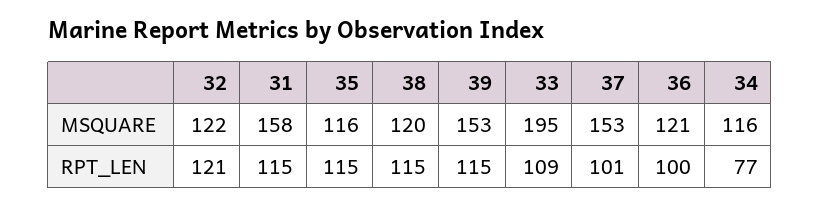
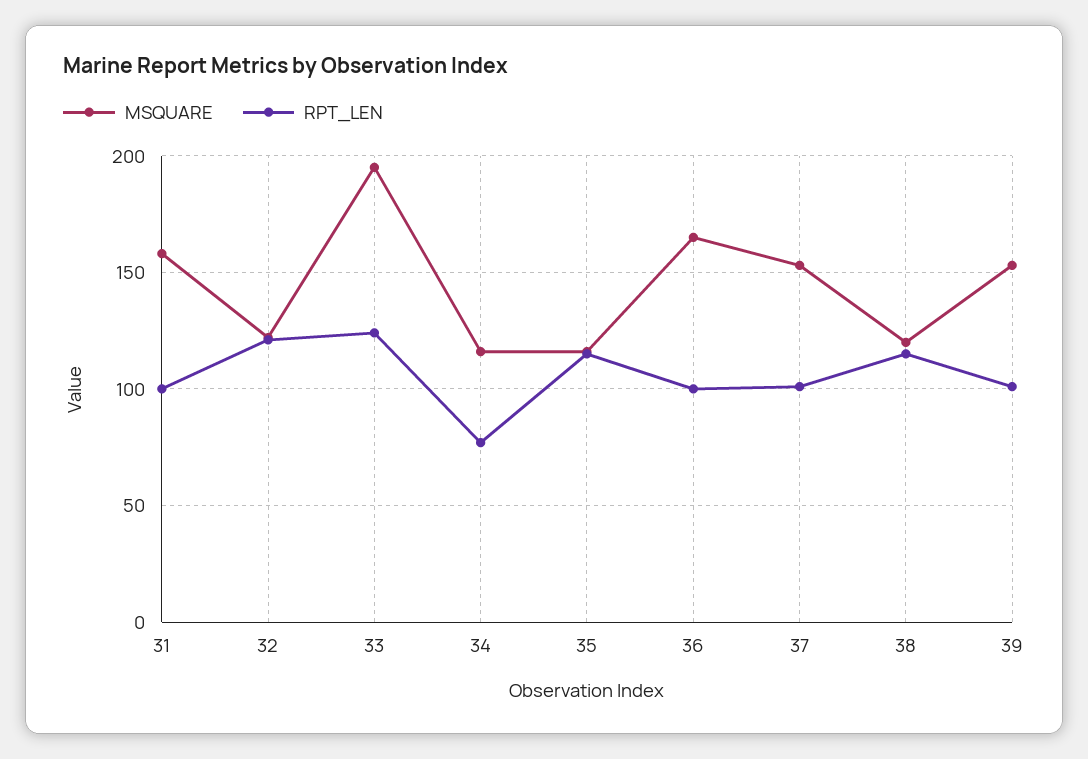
  {
    "MSQUARE": {
      "32": 122,
      "31": 158,
      "35": 116,
      "38": 120,
      "39": 153,
      "33": 195,
      "37": 153,
-     "36": 121,
+     "36": 165,
      "34": 116
    },
    "RPT_LEN": {
      "32": 121,
-     "31": 115,
+     "31": 100,
      "35": 115,
      "38": 115,
-     "39": 115,
+     "39": 100,
-     "33": 109,
+     "33": 125,
      "37": 101,
      "36": 100,
      "34": 77
    }
  }

